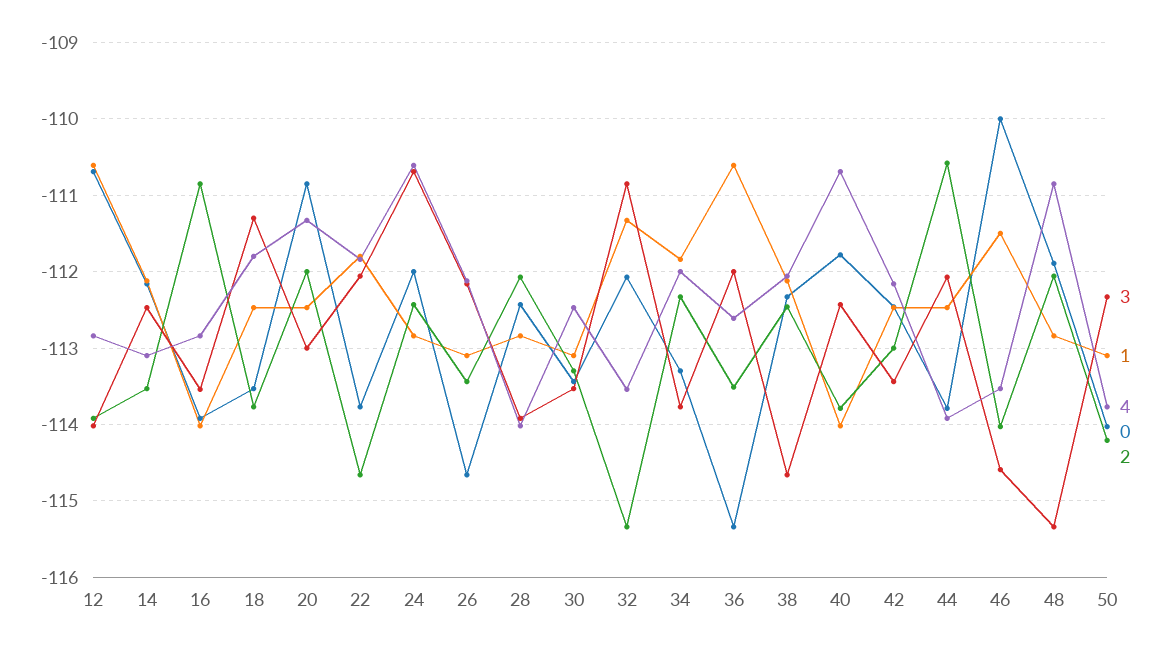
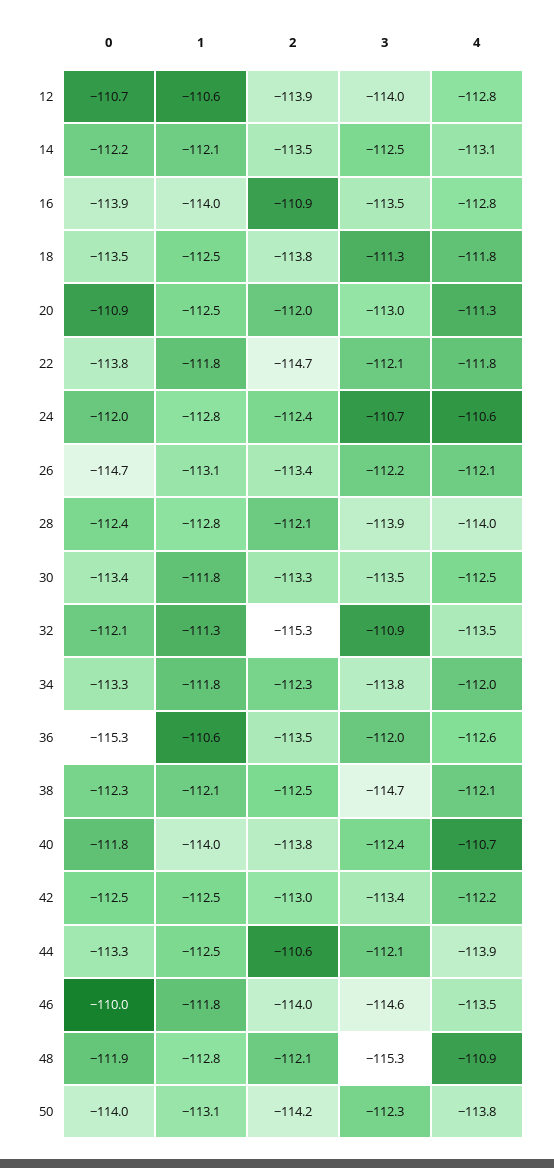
  {
    "3": {
      "12": -114,
      "14": -112.5,
      "16": -113.5,
      "18": -111.3,
      "20": -113,
      "22": -112.1,
      "24": -110.7,
      "26": -112.2,
      "28": -113.9,
      "30": -113.5,
      "32": -110.9,
      "34": -113.8,
      "36": -112,
      "38": -114.7,
      "40": -112.4,
      "42": -113.4,
      "44": -112.1,
      "46": -114.6,
      "48": -115.3,
      "50": -112.3
    },
    "1": {
      "12": -110.6,
      "14": -112.1,
      "16": -114,
      "18": -112.5,
      "20": -112.5,
      "22": -111.8,
      "24": -112.8,
      "26": -113.1,
      "28": -112.8,
-     "30": -113.1,
+     "30": -111.8,
      "32": -111.3,
      "34": -111.8,
      "36": -110.6,
      "38": -112.1,
      "40": -114,
      "42": -112.5,
      "44": -112.5,
-     "46": -111.5,
+     "46": -111.8,
      "48": -112.8,
      "50": -113.1
    },
    "4": {
      "12": -112.8,
      "14": -113.1,
      "16": -112.8,
      "18": -111.8,
      "20": -111.3,
      "22": -111.8,
      "24": -110.6,
      "26": -112.1,
      "28": -114,
      "30": -112.5,
      "32": -113.5,
      "34": -112,
      "36": -112.6,
      "38": -112.1,
      "40": -110.7,
      "42": -112.2,
      "44": -113.9,
      "46": -113.5,
      "48": -110.9,
      "50": -113.8
    },
    "0": {
      "12": -110.7,
      "14": -112.2,
      "16": -113.9,
      "18": -113.5,
      "20": -110.9,
      "22": -113.8,
      "24": -112,
      "26": -114.7,
      "28": -112.4,
      "30": -113.4,
      "32": -112.1,
      "34": -113.3,
      "36": -115.3,
      "38": -112.3,
      "40": -111.8,
      "42": -112.5,
-     "44": -113.8,
+     "44": -113.3,
      "46": -110,
      "48": -111.9,
      "50": -114
    },
    "2": {
      "12": -113.9,
      "14": -113.5,
      "16": -110.9,
      "18": -113.8,
      "20": -112,
      "22": -114.7,
      "24": -112.4,
      "26": -113.4,
      "28": -112.1,
      "30": -113.3,
      "32": -115.3,
      "34": -112.3,
      "36": -113.5,
      "38": -112.5,
      "40": -113.8,
      "42": -113,
      "44": -110.6,
      "46": -114,
      "48": -112.1,
      "50": -114.2
    }
  }

